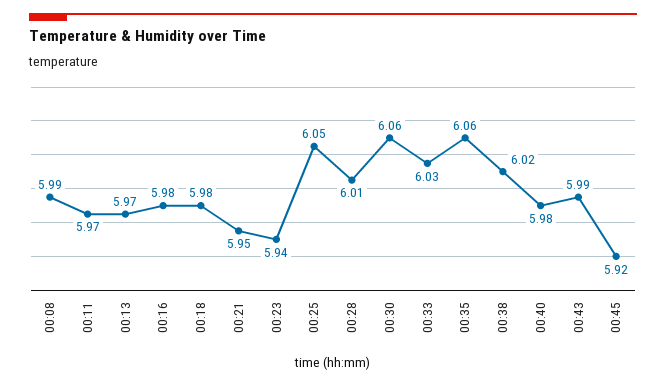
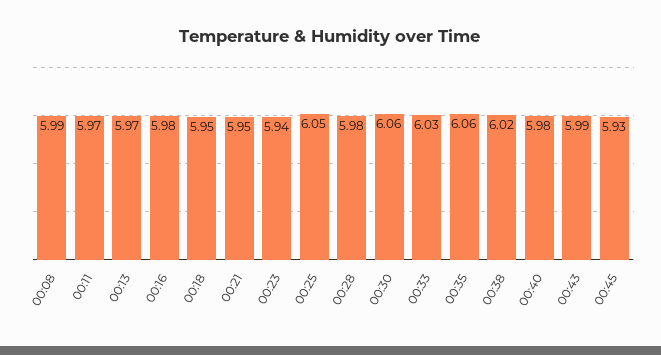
  {
    "00:08": 5.99,
    "00:11": 5.97,
    "00:13": 5.97,
    "00:16": 5.98,
-   "00:18": 5.98,
+   "00:18": 5.95,
    "00:21": 5.95,
    "00:23": 5.94,
    "00:25": 6.05,
-   "00:28": 6.01,
+   "00:28": 5.98,
    "00:30": 6.06,
    "00:33": 6.03,
    "00:35": 6.06,
    "00:38": 6.02,
    "00:40": 5.98,
    "00:43": 5.99,
-   "00:45": 5.92
+   "00:45": 5.93
  }

